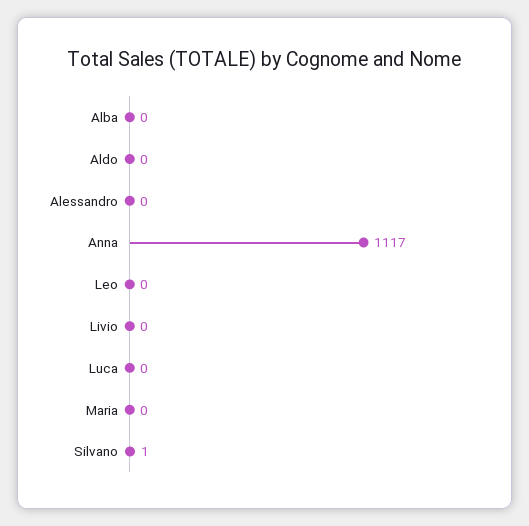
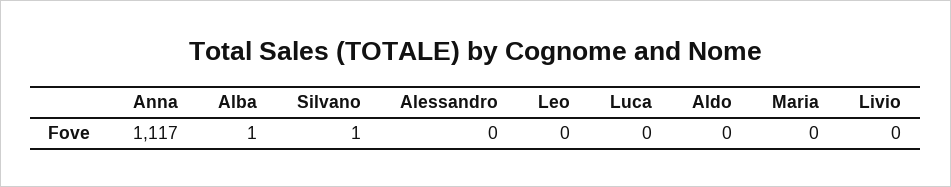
  {
-   "Alba": 0,
+   "Alba": 1,
    "Aldo": 0,
    "Alessandro": 0,
    "Anna": 1117,
    "Leo": 0,
    "Livio": 0,
    "Luca": 0,
    "Maria": 0,
    "Silvano": 1
  }

